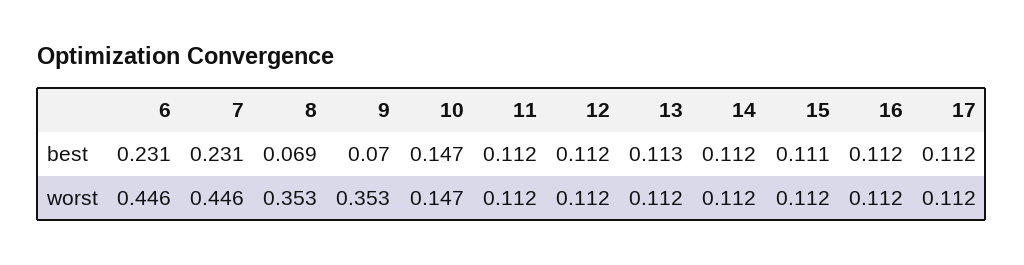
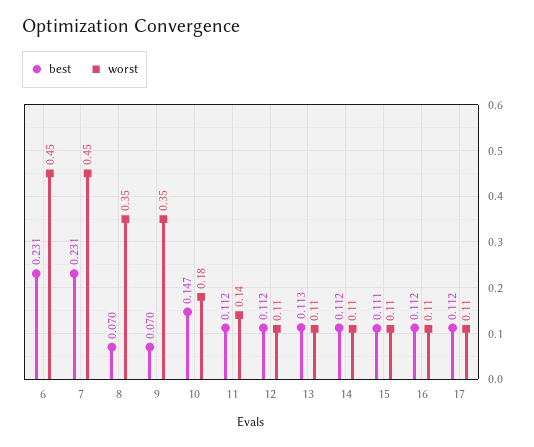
  {
    "best": {
      "6": 0.231,
      "7": 0.231,
-     "8": 0.069,
+     "8": 0.07,
      "9": 0.07,
      "10": 0.147,
      "11": 0.112,
      "12": 0.112,
      "13": 0.113,
      "14": 0.112,
      "15": 0.111,
      "16": 0.112,
      "17": 0.112
    },
    "worst": {
      "6": 0.446,
      "7": 0.446,
      "8": 0.353,
      "9": 0.353,
-     "10": 0.147,
+     "10": 0.18,
-     "11": 0.112,
+     "11": 0.14,
      "12": 0.112,
      "13": 0.112,
      "14": 0.112,
      "15": 0.112,
      "16": 0.112,
      "17": 0.112
    }
  }

